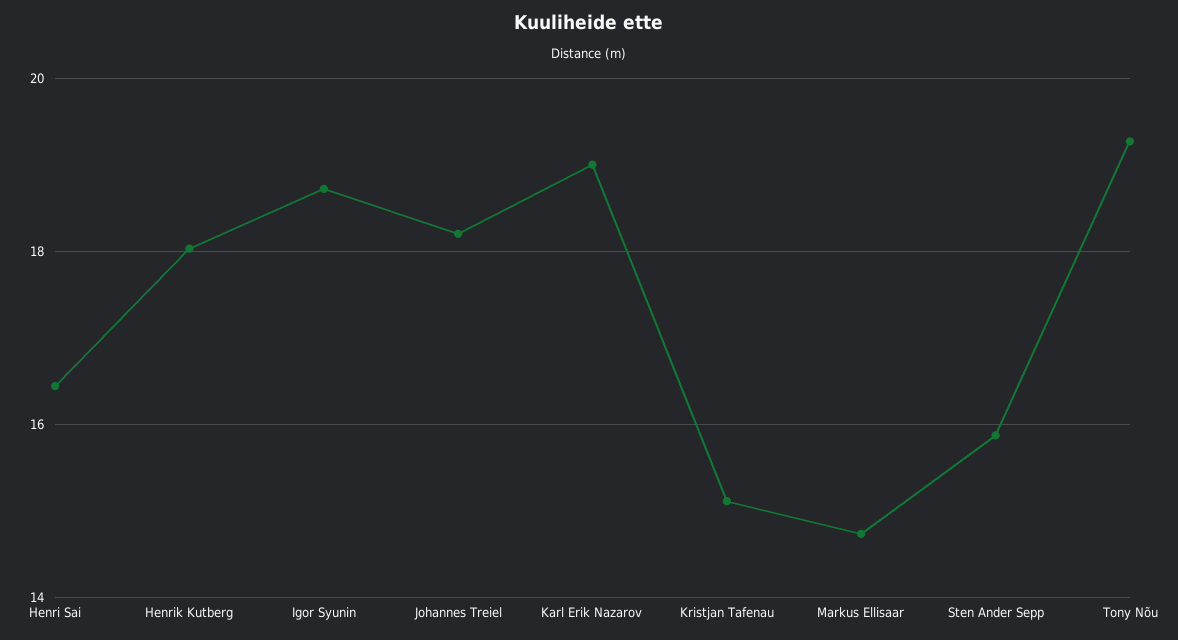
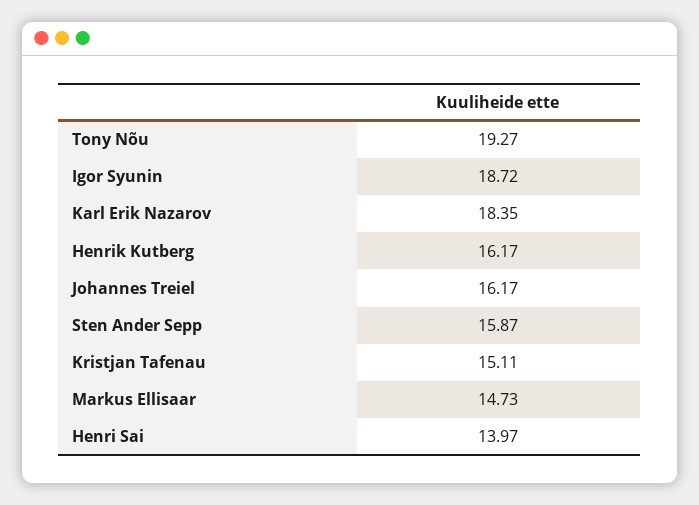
  {
-   "Henri Sai": 16.4,
+   "Henri Sai": 13.97,
-   "Henrik Kutberg": 18,
+   "Henrik Kutberg": 16.17,
    "Igor Syunin": 18.72,
-   "Johannes Treiel": 18.2,
+   "Johannes Treiel": 16.17,
-   "Karl Erik Nazarov": 19,
+   "Karl Erik Nazarov": 18.35,
    "Kristjan Tafenau": 15.11,
    "Markus Ellisaar": 14.73,
    "Sten Ander Sepp": 15.87,
    "Tony Nõu": 19.27
  }

